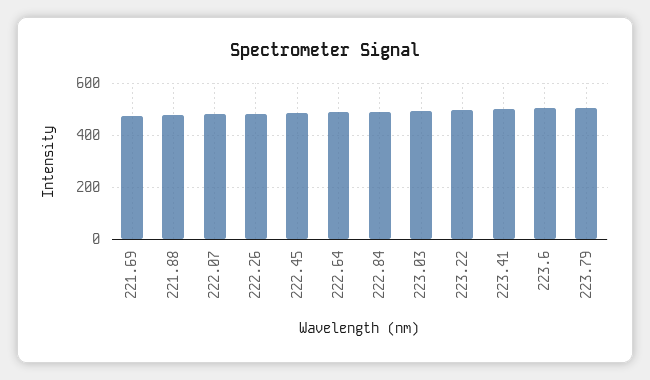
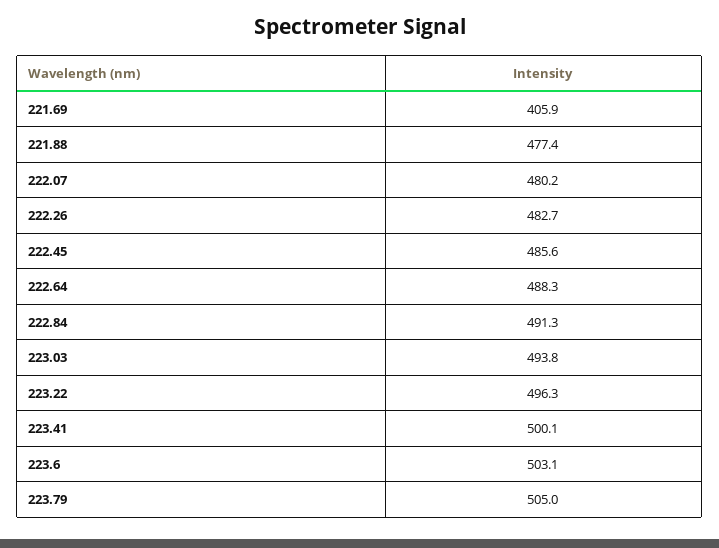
  {
-   "221.69": 475,
+   "221.69": 405.9,
    "221.88": 477.4,
    "222.07": 480.2,
    "222.26": 482.7,
    "222.45": 485.6,
    "222.64": 488.3,
    "222.84": 491.3,
    "223.03": 493.8,
    "223.22": 496.3,
    "223.41": 500.1,
    "223.6": 503.1,
    "223.79": 505
  }

